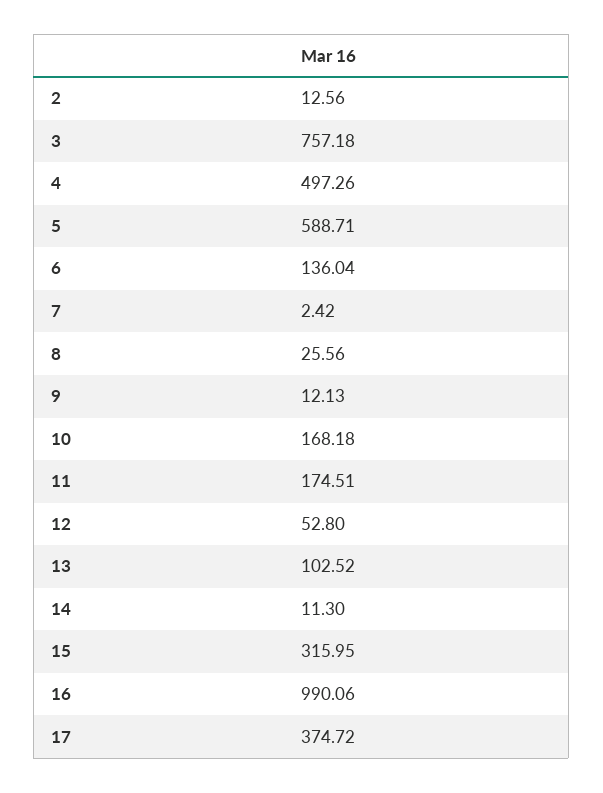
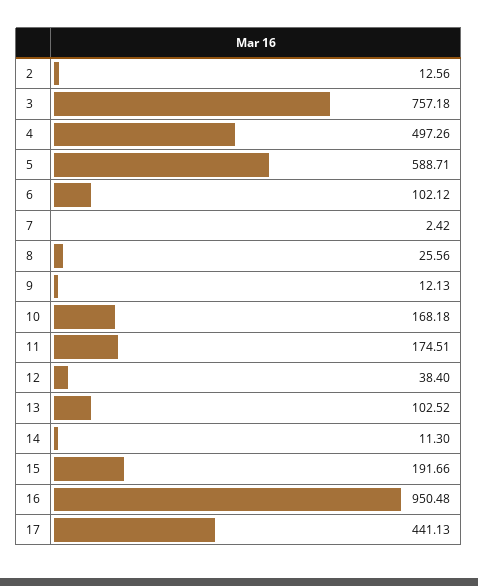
  {
    "2": 12.56,
    "3": 757.18,
    "4": 497.26,
    "5": 588.71,
-   "6": 136.04,
+   "6": 102.12,
    "7": 2.42,
    "8": 25.56,
    "9": 12.13,
    "10": 168.18,
    "11": 174.51,
-   "12": 52.8,
+   "12": 38.4,
    "13": 102.52,
    "14": 11.3,
-   "15": 315.95,
+   "15": 191.66,
-   "16": 990.06,
+   "16": 950.48,
-   "17": 374.72
+   "17": 441.13
  }

